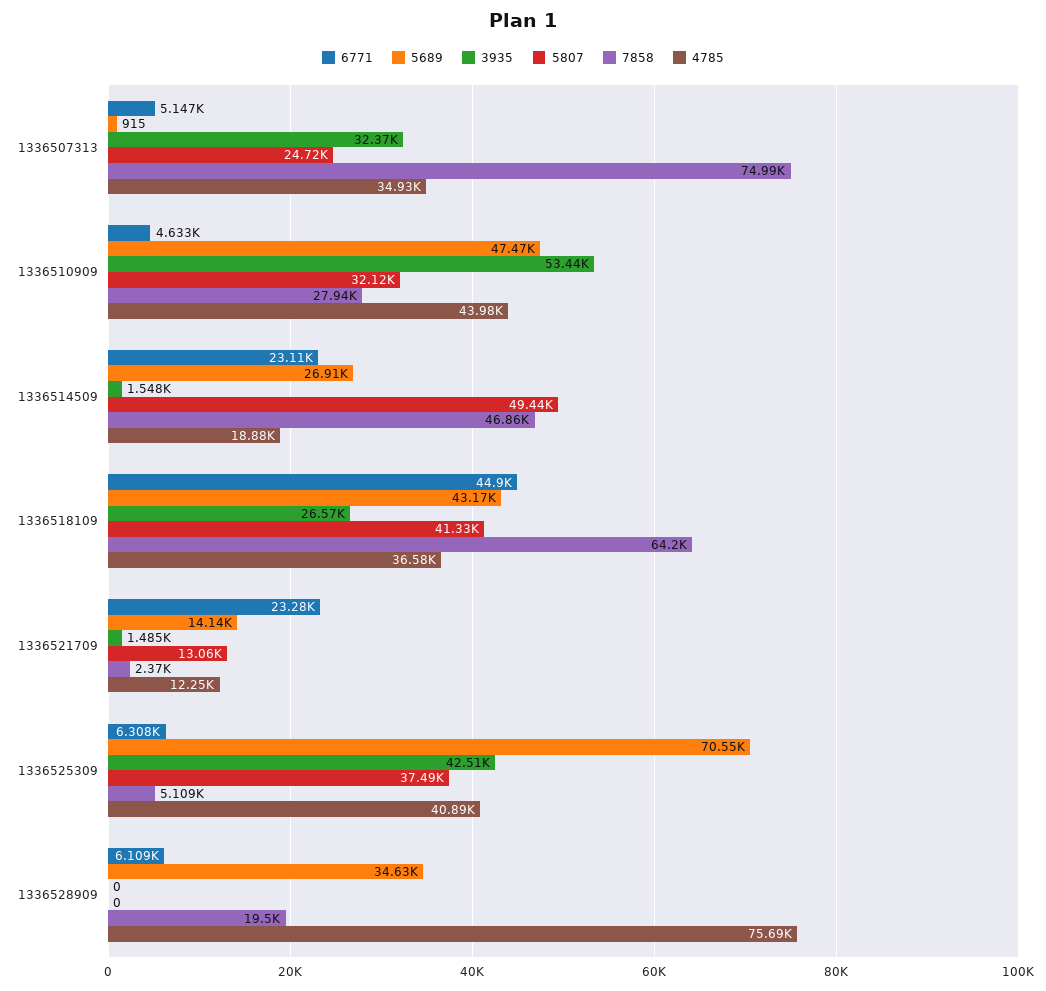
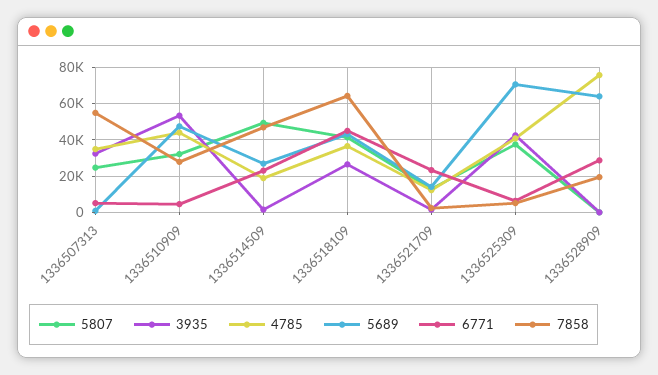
  {
    "6771": {
      "1336507313": 5147,
      "1336510909": 4633,
      "1336514509": 23110,
      "1336518109": 44900,
      "1336521709": 23280,
      "1336525309": 6308,
-     "1336528909": 6109
+     "1336528909": 30000
    },
    "5689": {
      "1336507313": 915,
      "1336510909": 47470,
      "1336514509": 26910,
      "1336518109": 43170,
      "1336521709": 14140,
      "1336525309": 70550,
-     "1336528909": 34630
+     "1336528909": 65000
    },
    "3935": {
      "1336507313": 32370,
      "1336510909": 53440,
      "1336514509": 1548,
      "1336518109": 26570,
      "1336521709": 1485,
      "1336525309": 42510,
      "1336528909": 0
    },
    "5807": {
      "1336507313": 24720,
      "1336510909": 32120,
      "1336514509": 49440,
      "1336518109": 41330,
      "1336521709": 13060,
      "1336525309": 37490,
      "1336528909": 0
    },
    "7858": {
-     "1336507313": 74990,
+     "1336507313": 55000,
      "1336510909": 27940,
      "1336514509": 46860,
      "1336518109": 64200,
      "1336521709": 2370,
      "1336525309": 5109,
      "1336528909": 19500
    },
    "4785": {
      "1336507313": 34930,
      "1336510909": 43980,
      "1336514509": 18880,
      "1336518109": 36580,
      "1336521709": 12250,
      "1336525309": 40890,
      "1336528909": 75690
    }
  }

